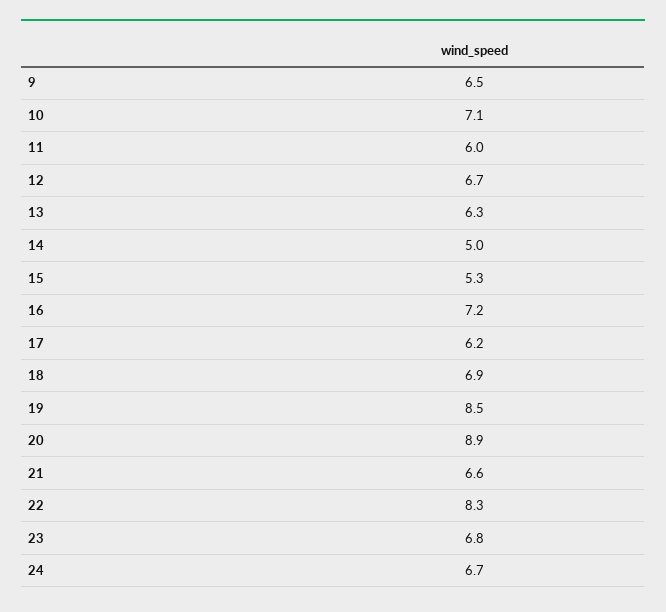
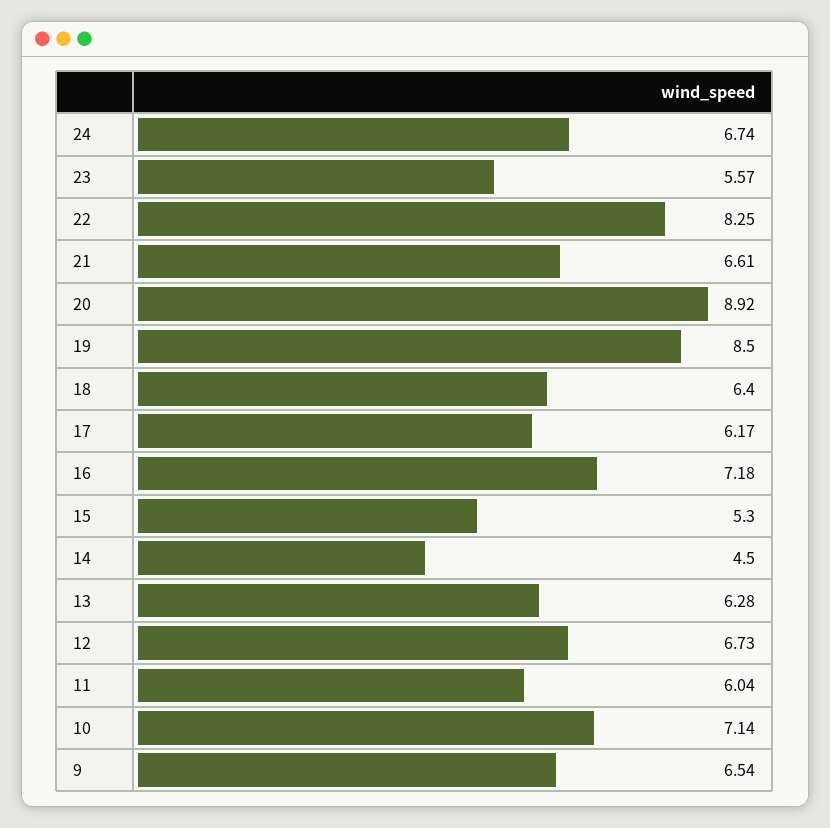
  {
    "9": 6.54,
    "10": 7.14,
    "11": 6.04,
    "12": 6.73,
    "13": 6.28,
-   "14": 5,
+   "14": 4.5,
    "15": 5.3,
    "16": 7.18,
    "17": 6.17,
-   "18": 6.9,
+   "18": 6.4,
    "19": 8.5,
    "20": 8.92,
    "21": 6.61,
    "22": 8.25,
-   "23": 6.8,
+   "23": 5.57,
    "24": 6.74
  }

